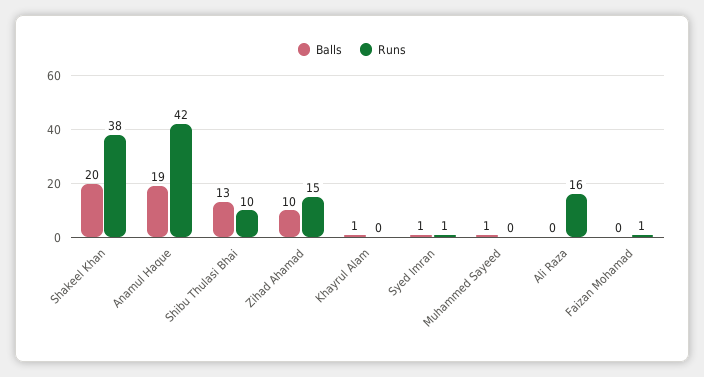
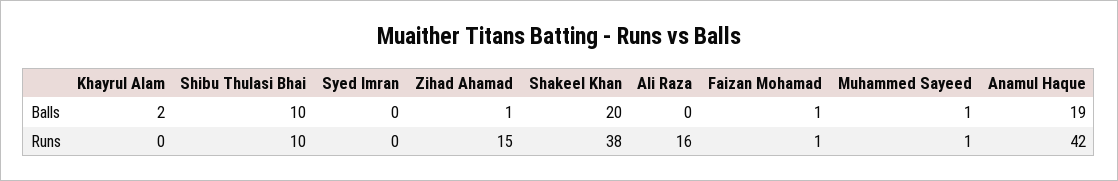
  {
    "Balls": {
      "Shakeel Khan": 20,
      "Anamul Haque": 19,
-     "Shibu Thulasi Bhai": 13,
+     "Shibu Thulasi Bhai": 10,
-     "Zihad Ahamad": 10,
+     "Zihad Ahamad": 1,
-     "Khayrul Alam": 1,
+     "Khayrul Alam": 2,
-     "Syed Imran": 1,
+     "Syed Imran": 0,
      "Muhammed Sayeed": 1,
      "Ali Raza": 0,
-     "Faizan Mohamad": 0
+     "Faizan Mohamad": 1
    },
    "Runs": {
      "Shakeel Khan": 38,
      "Anamul Haque": 42,
      "Shibu Thulasi Bhai": 10,
      "Zihad Ahamad": 15,
      "Khayrul Alam": 0,
-     "Syed Imran": 1,
+     "Syed Imran": 0,
-     "Muhammed Sayeed": 0,
+     "Muhammed Sayeed": 1,
      "Ali Raza": 16,
      "Faizan Mohamad": 1
    }
  }

